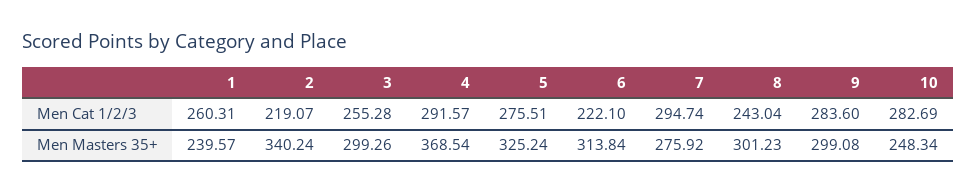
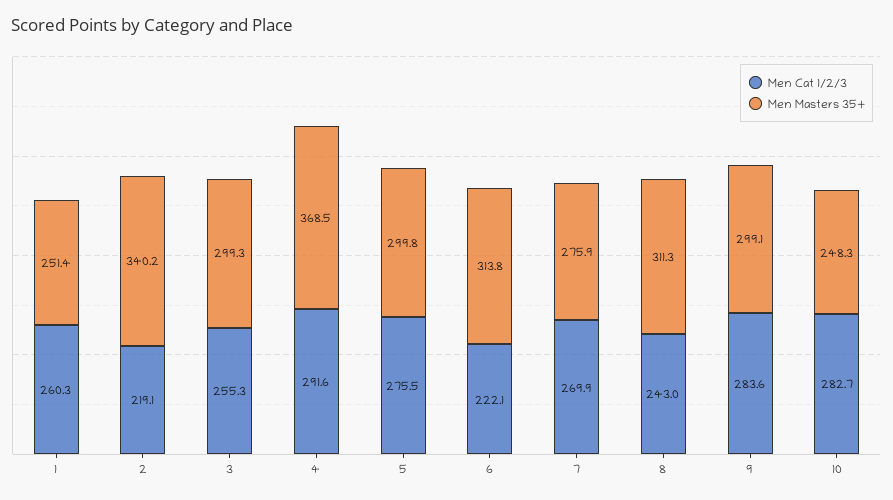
  {
    "Men Cat 1/2/3": {
      "1": 260.31,
      "2": 219.07,
      "3": 255.28,
      "4": 291.57,
      "5": 275.51,
      "6": 222.1,
-     "7": 294.74,
+     "7": 269.9,
      "8": 243.04,
      "9": 283.6,
      "10": 282.69
    },
    "Men Masters 35+": {
-     "1": 239.57,
+     "1": 251.4,
      "2": 340.24,
      "3": 299.26,
      "4": 368.54,
-     "5": 325.24,
+     "5": 299.8,
      "6": 313.84,
      "7": 275.92,
-     "8": 301.23,
+     "8": 311.3,
      "9": 299.08,
      "10": 248.34
    }
  }

